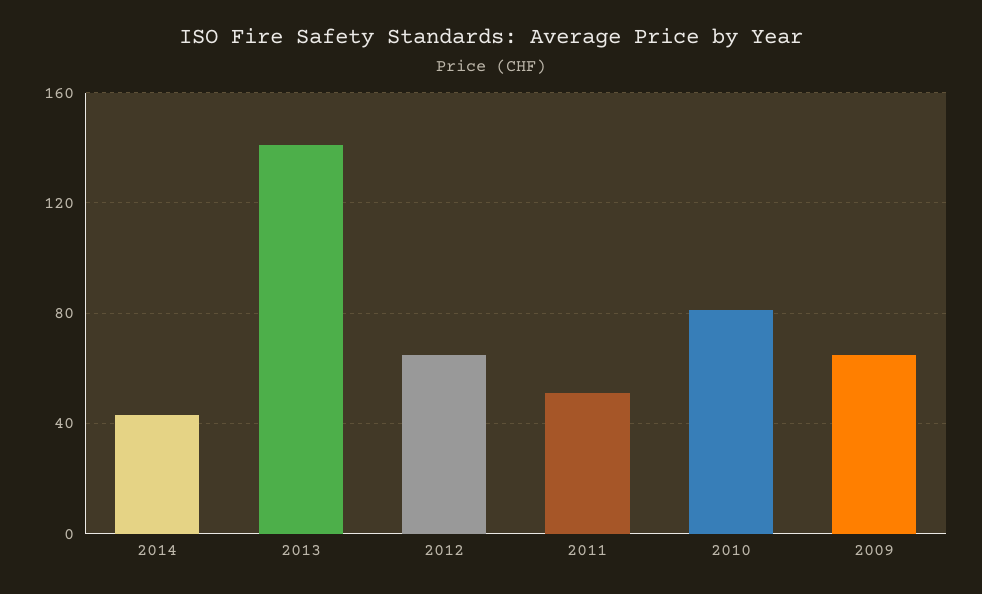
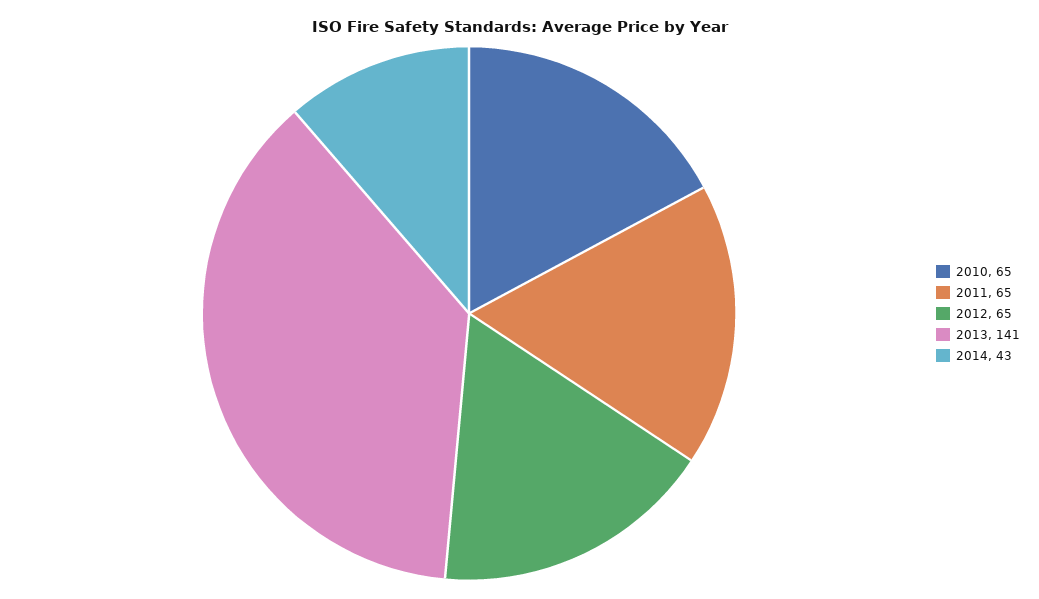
  {
    "2014": 43,
    "2013": 141,
    "2012": 65,
-   "2011": 50,
+   "2011": 65,
-   "2010": 80,
+   "2010": 65
-   "2009": 65
  }

